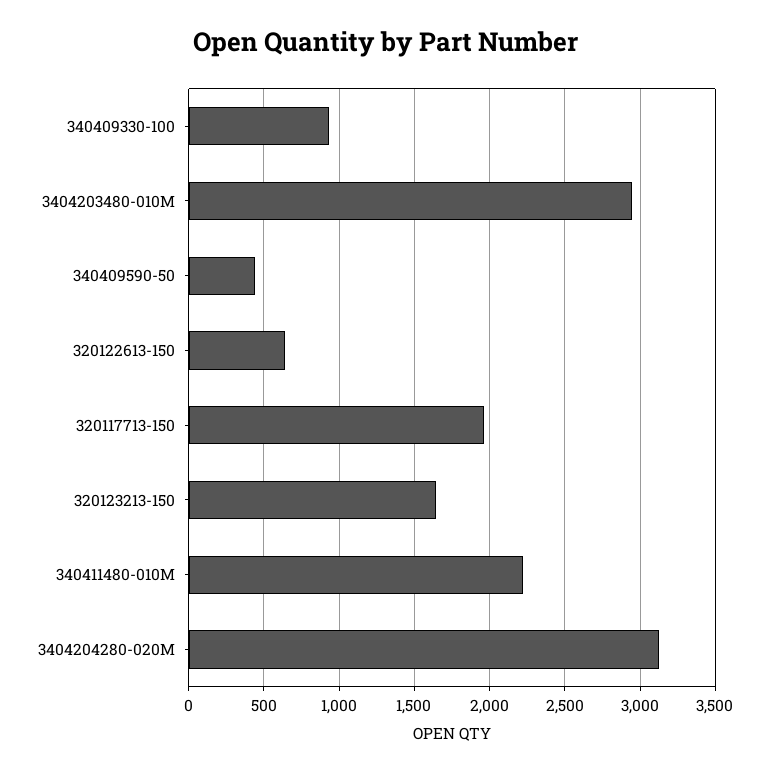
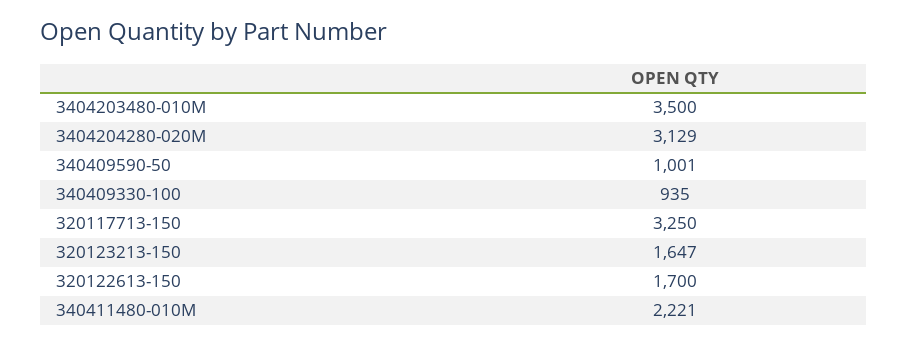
  {
    "340409330-100": 935,
-   "3404203480-010M": 2950,
+   "3404203480-010M": 3500,
-   "340409590-50": 450,
+   "340409590-50": 1001,
-   "320122613-150": 650,
+   "320122613-150": 1700,
-   "320117713-150": 1950,
+   "320117713-150": 3250,
    "320123213-150": 1647,
    "340411480-010M": 2221,
    "3404204280-020M": 3129
  }

